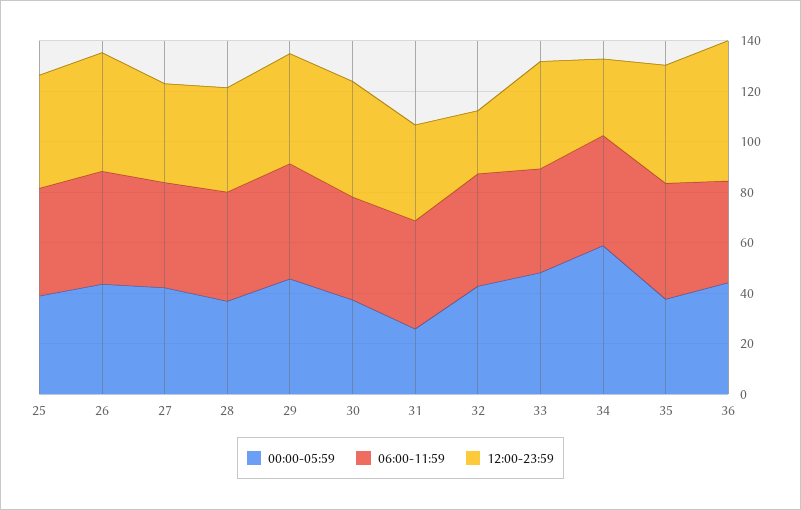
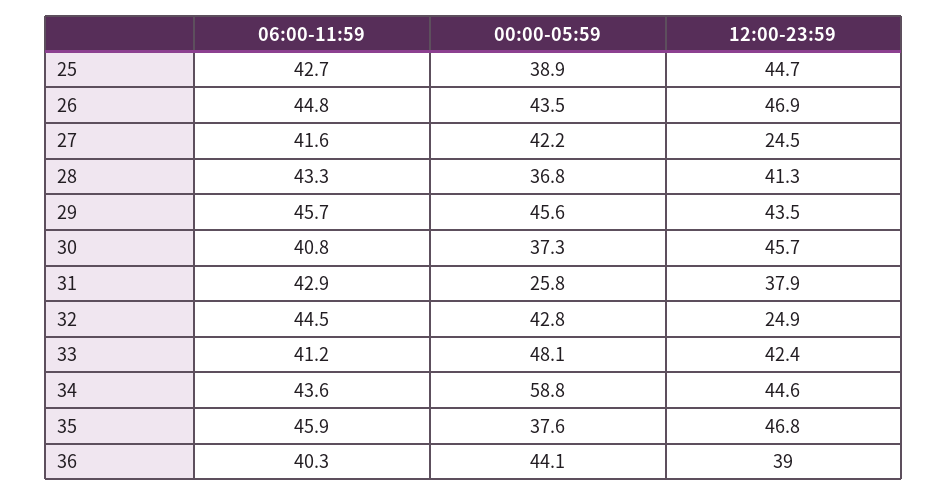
  {
    "00:00-05:59": {
      "25": 38.9,
      "26": 43.5,
      "27": 42.2,
      "28": 36.8,
      "29": 45.6,
      "30": 37.3,
      "31": 25.8,
      "32": 42.8,
      "33": 48.1,
      "34": 58.8,
      "35": 37.6,
      "36": 44.1
    },
    "06:00-11:59": {
      "25": 42.7,
      "26": 44.8,
      "27": 41.6,
      "28": 43.3,
      "29": 45.7,
      "30": 40.8,
      "31": 42.9,
      "32": 44.5,
      "33": 41.2,
      "34": 43.6,
      "35": 45.9,
      "36": 40.3
    },
    "12:00-23:59": {
      "25": 44.7,
      "26": 46.9,
-     "27": 40,
+     "27": 24.5,
      "28": 41.3,
      "29": 43.5,
      "30": 45.7,
      "31": 37.9,
      "32": 24.9,
      "33": 42.4,
-     "34": 30,
+     "34": 44.6,
      "35": 46.8,
-     "36": 55
+     "36": 39
    }
  }

